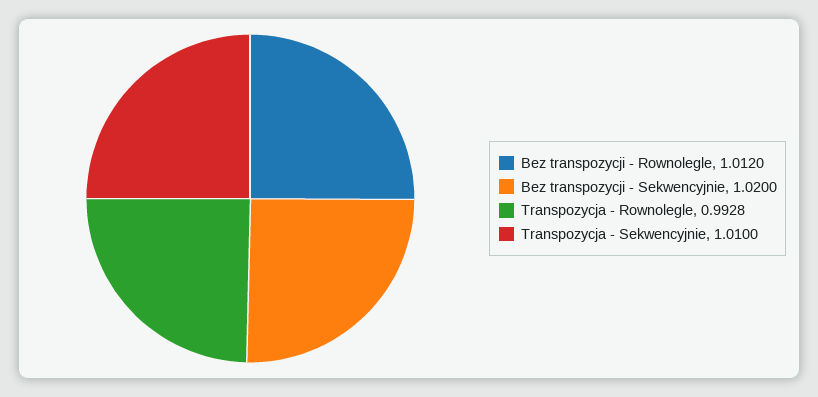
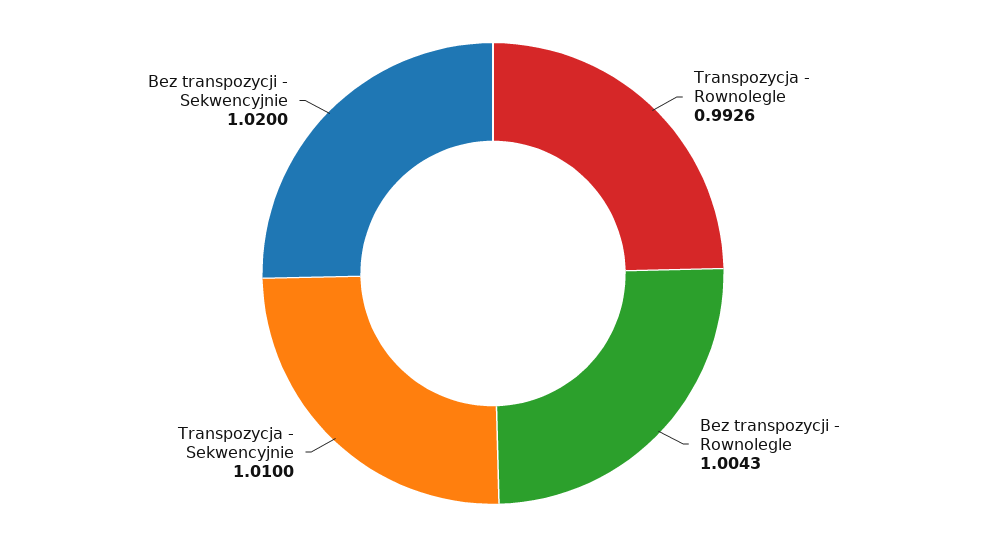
  {
-   "Bez transpozycji - Rownolegle": 1.012,
+   "Bez transpozycji - Rownolegle": 1.0043,
    "Bez transpozycji - Sekwencyjnie": 1.02,
-   "Transpozycja - Rownolegle": 0.9928,
+   "Transpozycja - Rownolegle": 0.9926,
    "Transpozycja - Sekwencyjnie": 1.01
  }

